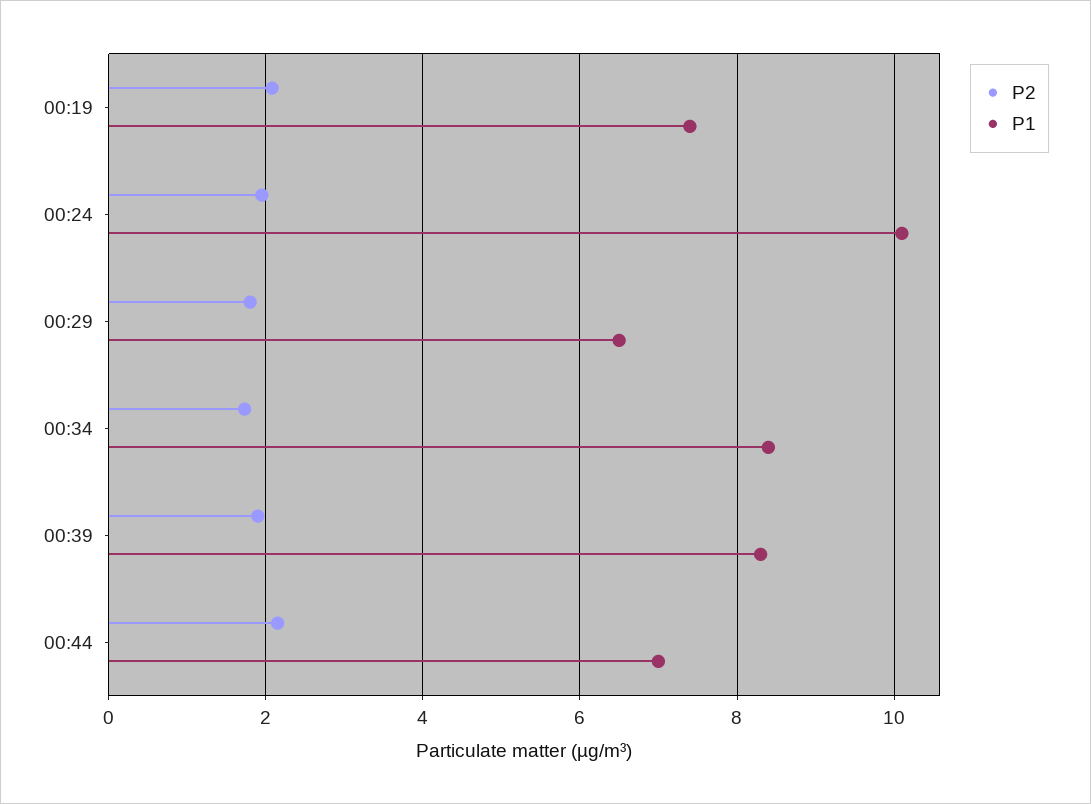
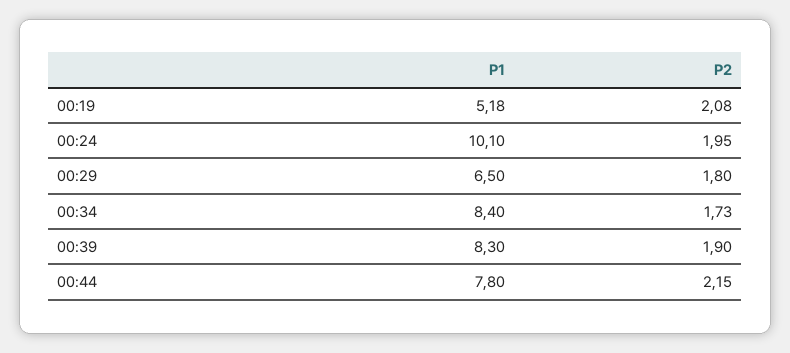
  {
    "P2": {
      "00:19": 2.08,
      "00:24": 1.95,
      "00:29": 1.8,
      "00:34": 1.73,
      "00:39": 1.9,
      "00:44": 2.15
    },
    "P1": {
-     "00:19": 7.4,
+     "00:19": 5.18,
      "00:24": 10.1,
      "00:29": 6.5,
      "00:34": 8.4,
      "00:39": 8.3,
-     "00:44": 7
+     "00:44": 7.8
    }
  }

